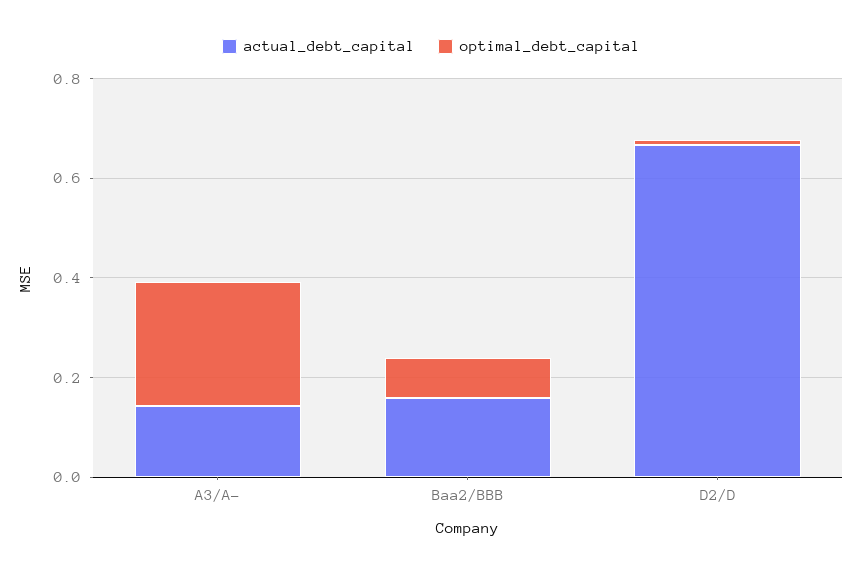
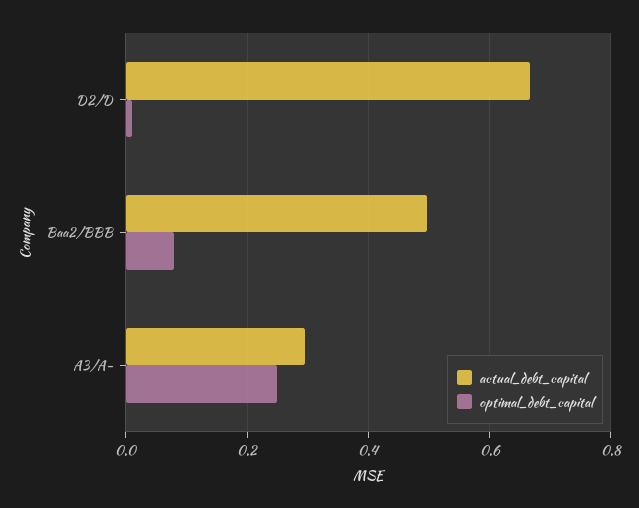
  {
    "actual_debt_capital": {
-     "A3/A-": 0.15,
+     "A3/A-": 0.3,
-     "Baa2/BBB": 0.15,
+     "Baa2/BBB": 0.5,
      "D2/D": 0.66
    },
    "optimal_debt_capital": {
      "A3/A-": 0.26,
      "Baa2/BBB": 0.08,
      "D2/D": 0.02
    }
  }

